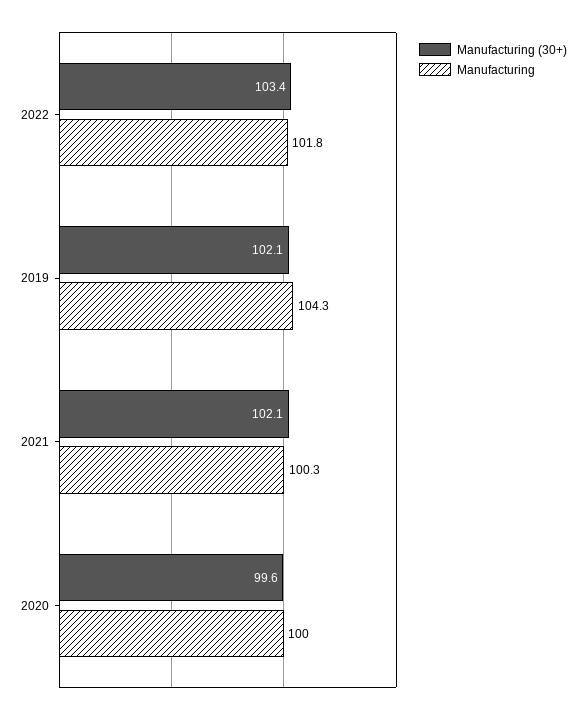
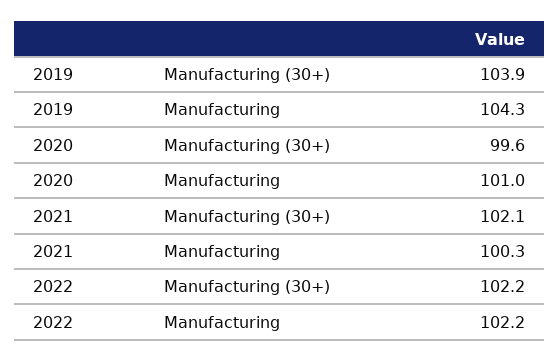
  {
    "Manufacturing (30+)": {
-     "2022": 103.4,
+     "2022": 102.2,
-     "2019": 102.1,
+     "2019": 103.9,
      "2021": 102.1,
      "2020": 99.6
    },
    "Manufacturing": {
-     "2022": 101.8,
+     "2022": 102.2,
      "2019": 104.3,
      "2021": 100.3,
-     "2020": 100
+     "2020": 101
    }
  }

